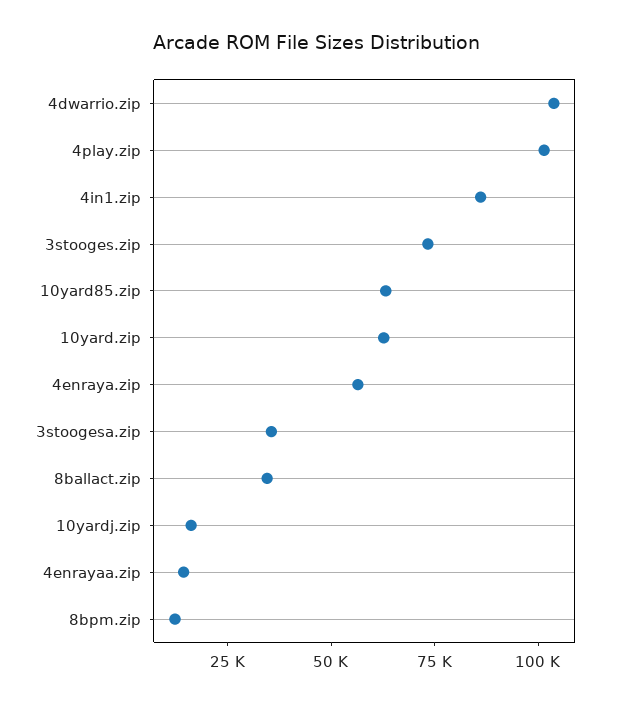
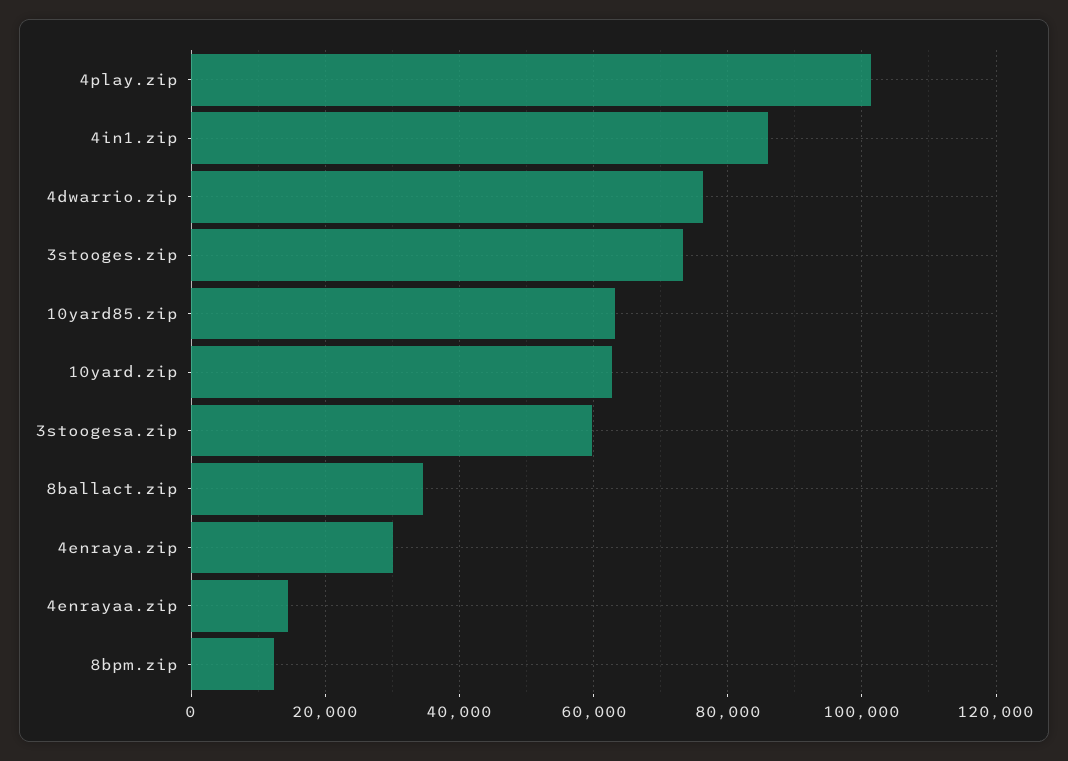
  {
-   "4dwarrio.zip": 105000,
+   "4dwarrio.zip": 76000,
    "4play.zip": 102000,
    "4in1.zip": 86000,
    "3stooges.zip": 74000,
    "10yard85.zip": 64000,
    "10yard.zip": 62000,
-   "4enraya.zip": 55000,
+   "4enraya.zip": 30000,
-   "3stoogesa.zip": 35000,
+   "3stoogesa.zip": 60000,
    "8ballact.zip": 34000,
-   "10yardj.zip": 15000,
    "4enrayaa.zip": 14000,
    "8bpm.zip": 12000
  }

